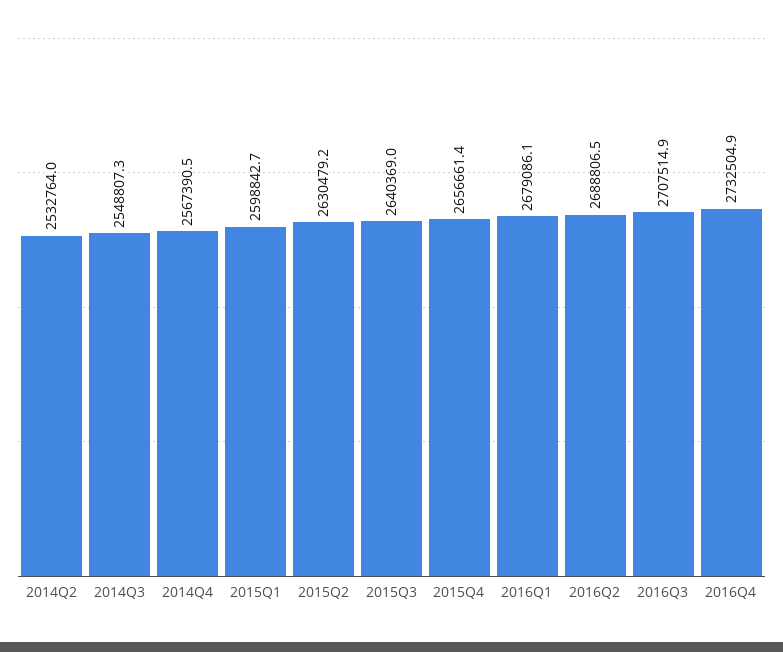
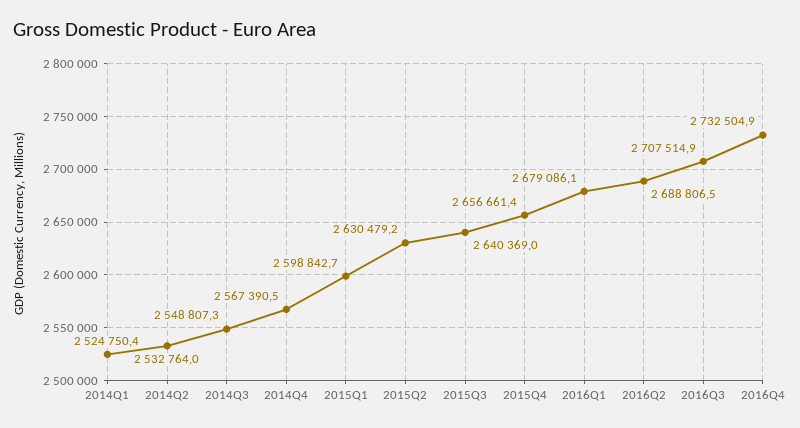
  {
    "2014Q2": 2532764,
    "2014Q3": 2548807.3,
    "2014Q4": 2567390.5,
    "2015Q1": 2598842.7,
    "2015Q2": 2630479.2,
    "2015Q3": 2640369,
    "2015Q4": 2656661.4,
    "2016Q1": 2679086.1,
    "2016Q2": 2688806.5,
    "2016Q3": 2707514.9,
-   "2016Q4": 2732504.9
+   "2016Q4": 2732504.9,
+   "2014Q1": 2524750.4
  }

